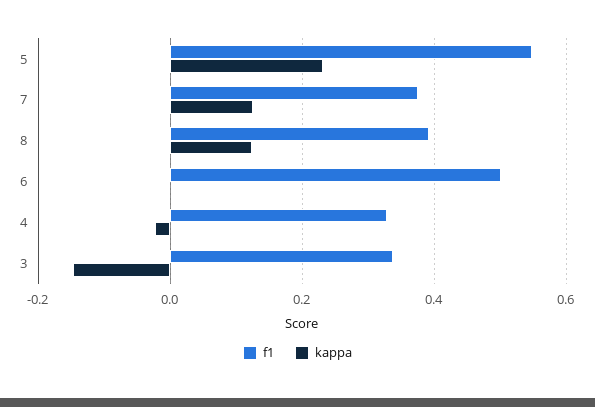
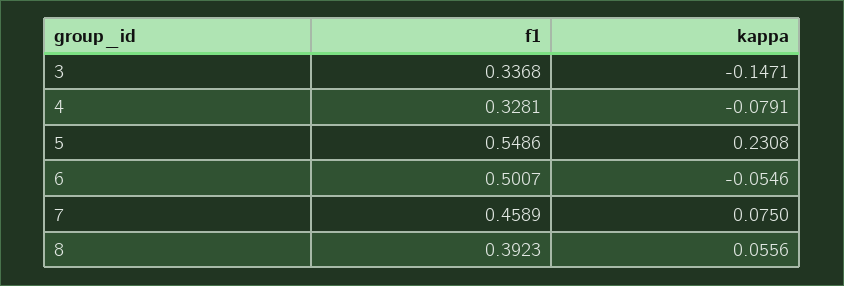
  {
    "f1": {
      "5": 0.5486,
-     "7": 0.38,
+     "7": 0.4589,
      "8": 0.3923,
      "6": 0.5007,
      "4": 0.3281,
      "3": 0.3368
    },
    "kappa": {
      "5": 0.2308,
-     "7": 0.12,
+     "7": 0.075,
-     "8": 0.12,
+     "8": 0.0556,
-     "6": 0,
+     "6": -0.0546,
-     "4": -0.02,
+     "4": -0.0791,
      "3": -0.1471
    }
  }

